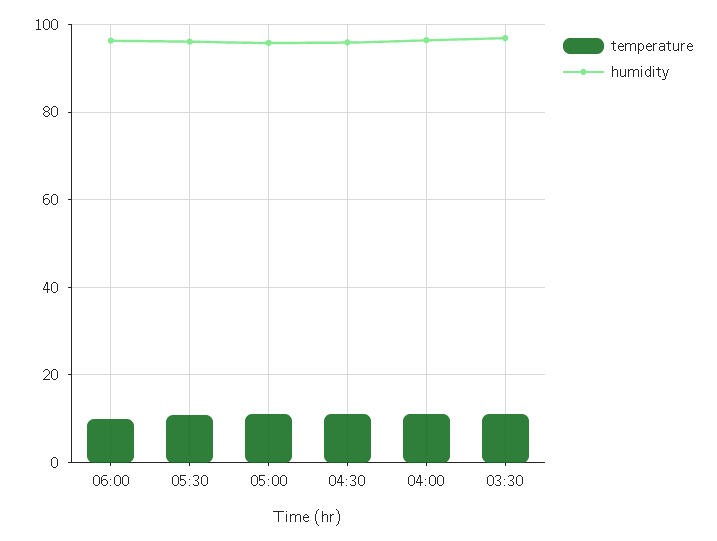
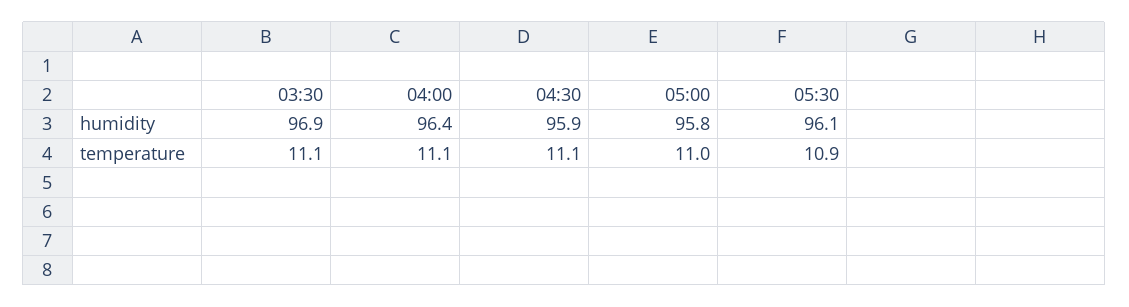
  {
    "temperature": {
-     "06:00": 10,
      "05:30": 10.9,
      "05:00": 11,
      "04:30": 11.1,
      "04:00": 11.1,
      "03:30": 11.1
    },
    "humidity": {
-     "06:00": 96,
      "05:30": 96.1,
      "05:00": 95.8,
      "04:30": 95.9,
      "04:00": 96.4,
      "03:30": 96.9
    }
  }

